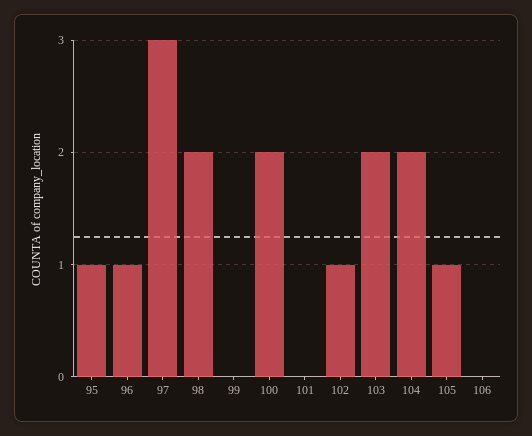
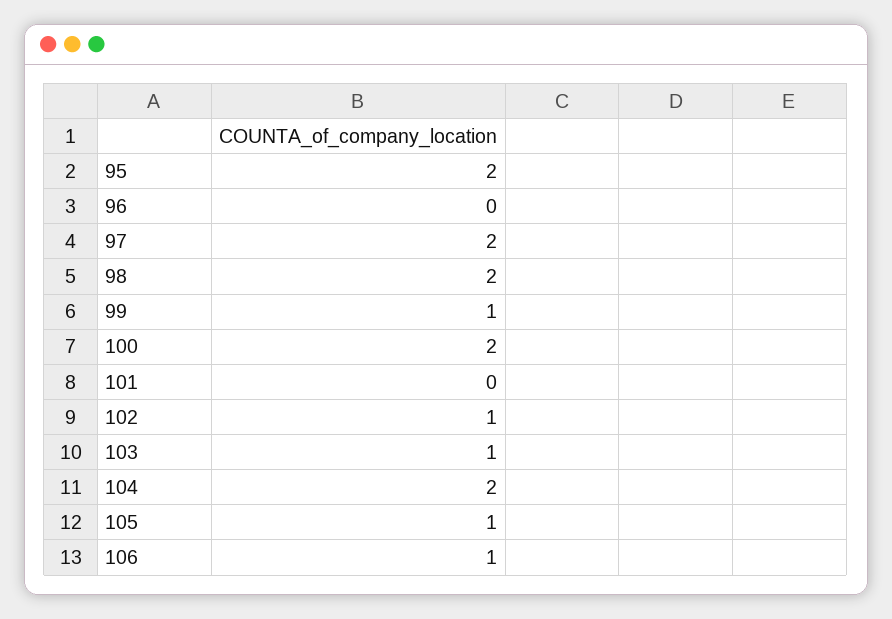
  {
-   "95": 1,
+   "95": 2,
-   "96": 1,
+   "96": 0,
-   "97": 3,
+   "97": 2,
    "98": 2,
-   "99": 0,
+   "99": 1,
    "100": 2,
    "101": 0,
    "102": 1,
-   "103": 2,
+   "103": 1,
    "104": 2,
    "105": 1,
-   "106": 0
+   "106": 1
  }

